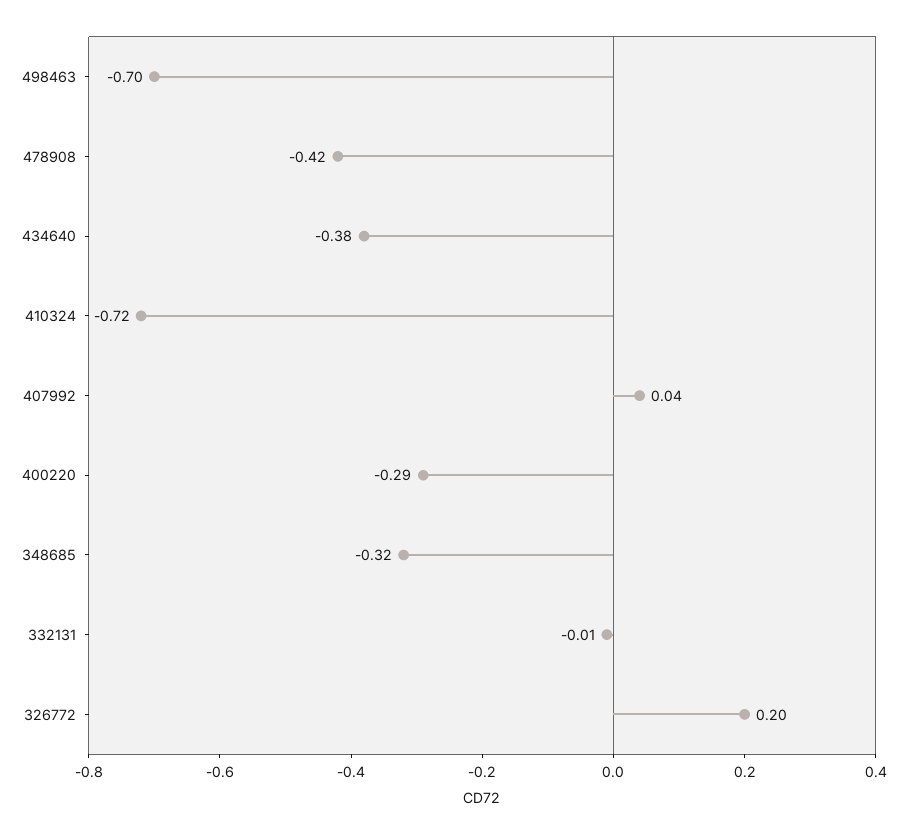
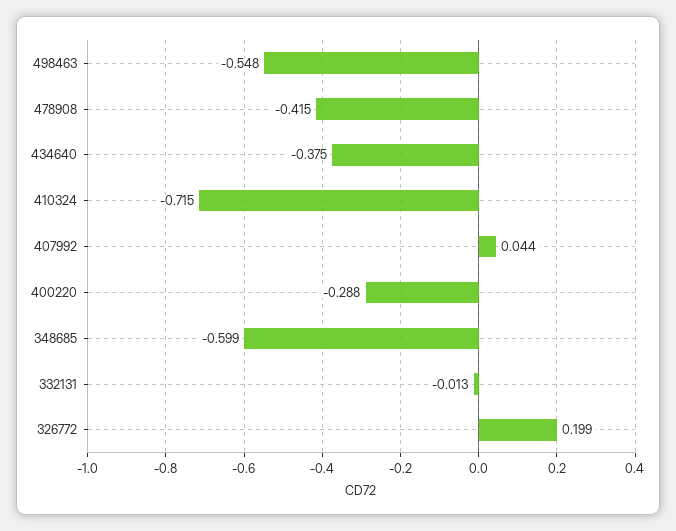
  {
-   "498463": -0.7,
+   "498463": -0.548,
    "478908": -0.415,
    "434640": -0.375,
    "410324": -0.715,
    "407992": 0.044,
    "400220": -0.288,
-   "348685": -0.32,
+   "348685": -0.599,
    "332131": -0.013,
    "326772": 0.199
  }

